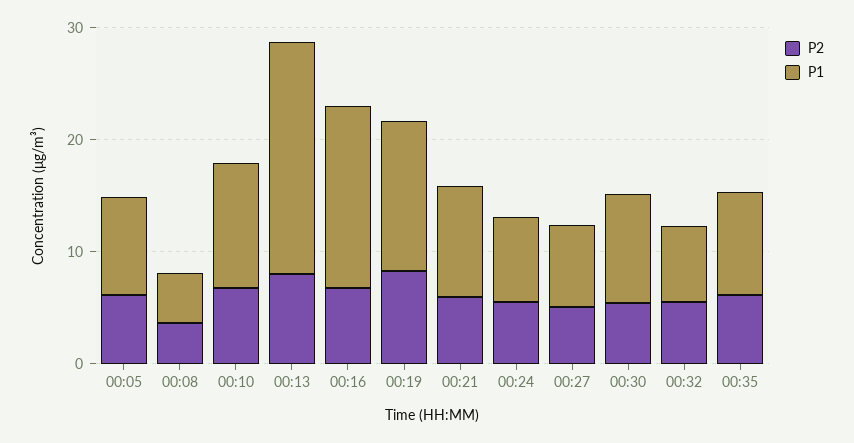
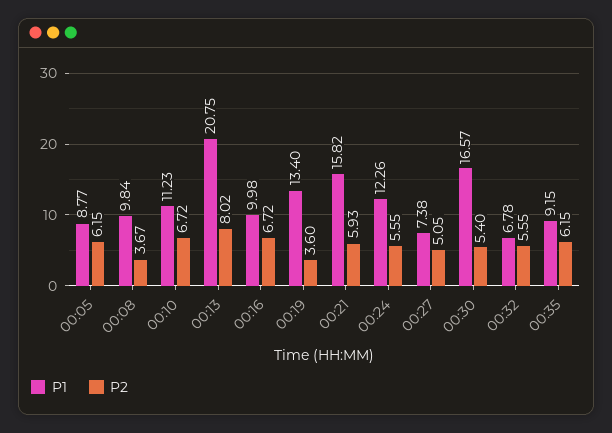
  {
    "P2": {
      "00:05": 6.15,
      "00:08": 3.67,
      "00:10": 6.72,
      "00:13": 8.02,
      "00:16": 6.72,
-     "00:19": 8,
+     "00:19": 3.6,
      "00:21": 5.93,
      "00:24": 5.55,
      "00:27": 5.05,
      "00:30": 5.4,
      "00:32": 5.55,
      "00:35": 6.15
    },
    "P1": {
      "00:05": 8.77,
-     "00:08": 4,
+     "00:08": 9.84,
      "00:10": 11.23,
      "00:13": 20.75,
-     "00:16": 16,
+     "00:16": 9.98,
      "00:19": 13.4,
-     "00:21": 10,
+     "00:21": 15.82,
-     "00:24": 8,
+     "00:24": 12.26,
      "00:27": 7.38,
-     "00:30": 10,
+     "00:30": 16.57,
      "00:32": 6.78,
      "00:35": 9.15
    }
  }

